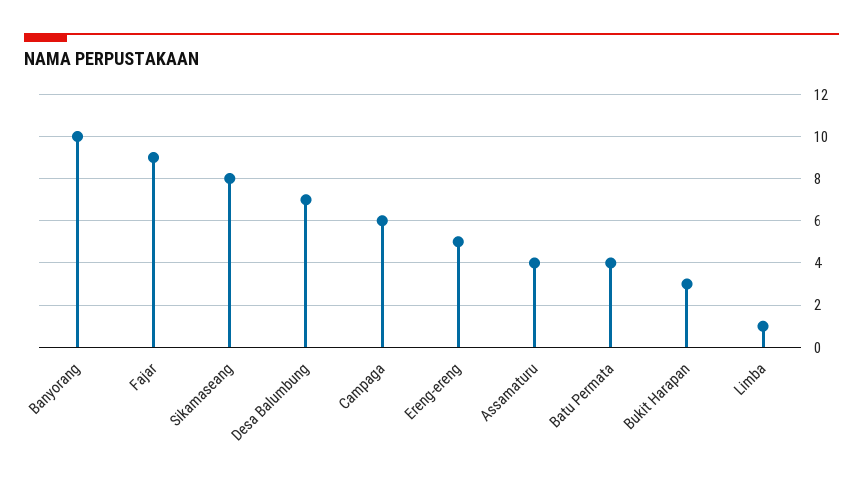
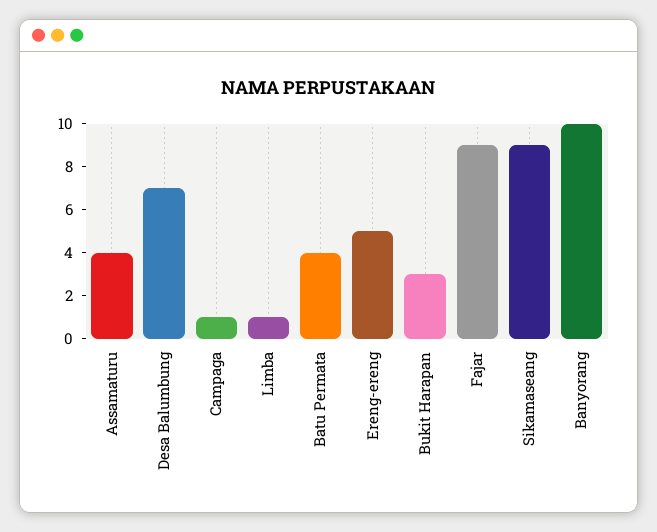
  {
    "Banyorang": 10,
    "Fajar": 9,
-   "Sikamaseang": 8,
+   "Sikamaseang": 9,
    "Desa Balumbung": 7,
-   "Campaga": 6,
+   "Campaga": 1,
    "Ereng-ereng": 5,
    "Assamaturu": 4,
    "Batu Permata": 4,
    "Bukit Harapan": 3,
    "Limba": 1
  }

